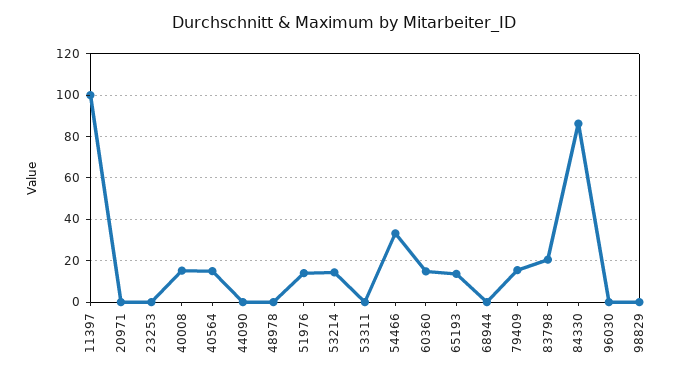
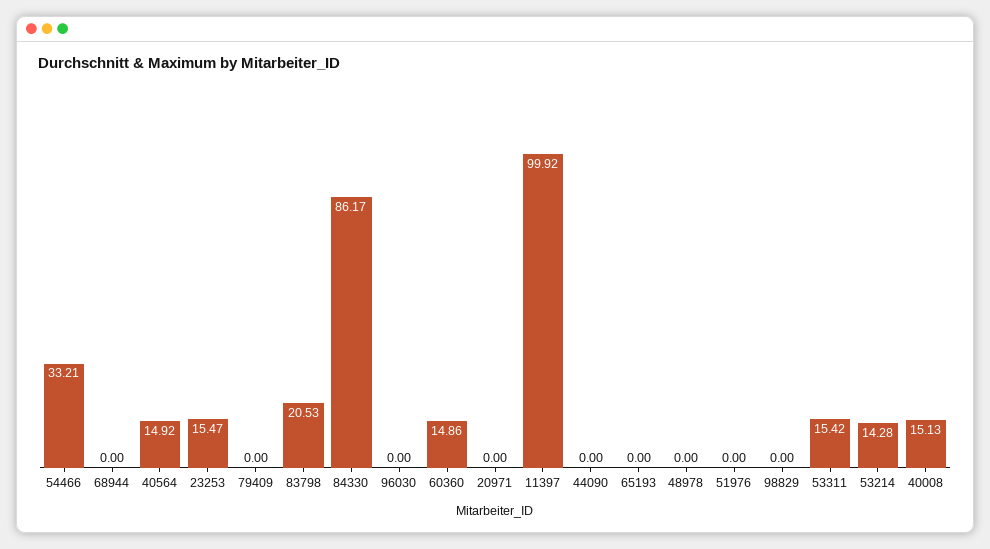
  {
    "11397": 99.92,
    "20971": 0,
-   "23253": 0,
+   "23253": 15.47,
    "40008": 15.13,
    "40564": 14.92,
    "44090": 0,
    "48978": 0,
-   "51976": 15,
+   "51976": 0,
    "53214": 14.28,
-   "53311": 0,
+   "53311": 15.42,
    "54466": 33.21,
    "60360": 14.86,
-   "65193": 15,
+   "65193": 0,
    "68944": 0,
-   "79409": 15,
+   "79409": 0,
    "83798": 20.53,
    "84330": 86.17,
    "96030": 0,
    "98829": 0
  }

